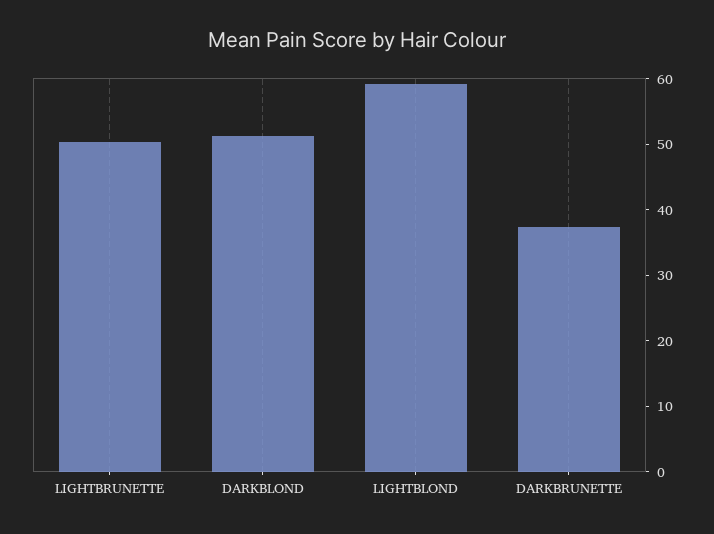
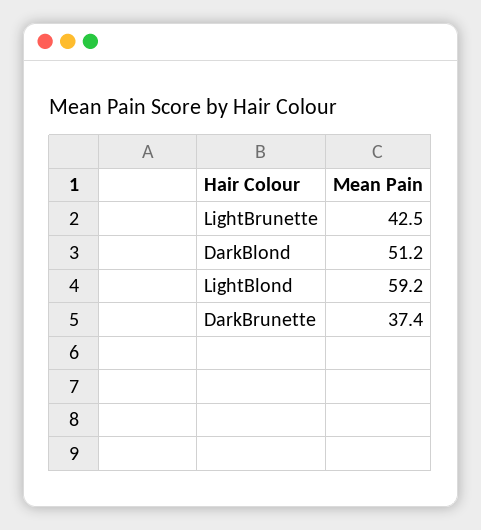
  {
-   "LIGHTBRUNETTE": 50,
+   "LIGHTBRUNETTE": 42.5,
    "DARKBLOND": 51.2,
    "LIGHTBLOND": 59.2,
    "DARKBRUNETTE": 37.4
  }

